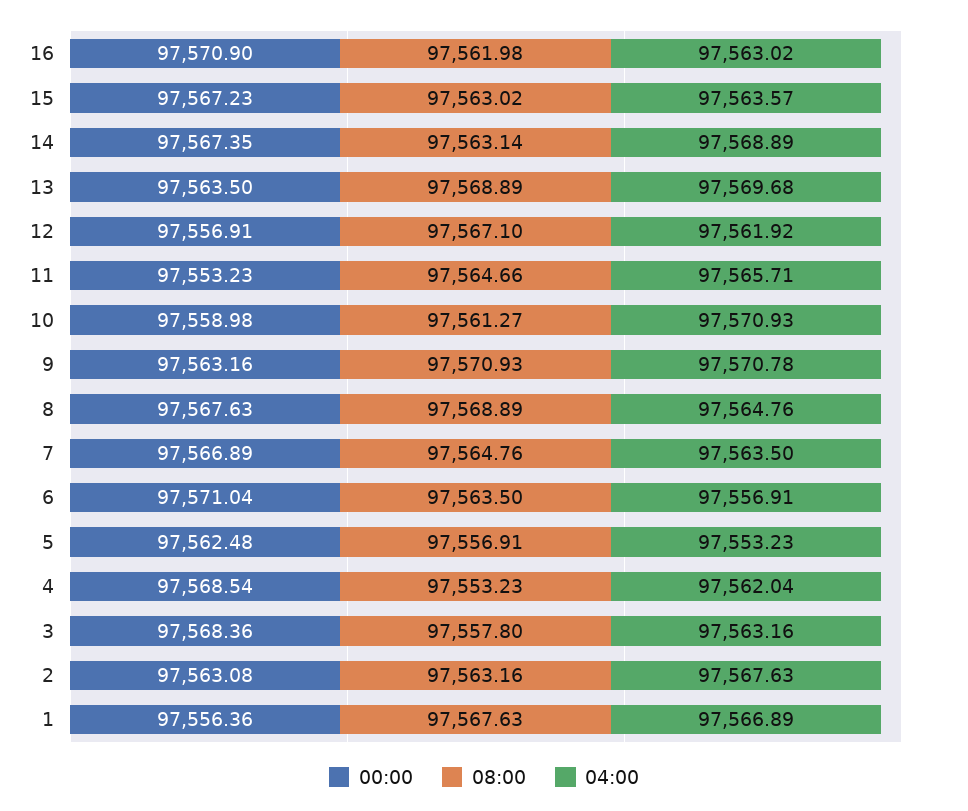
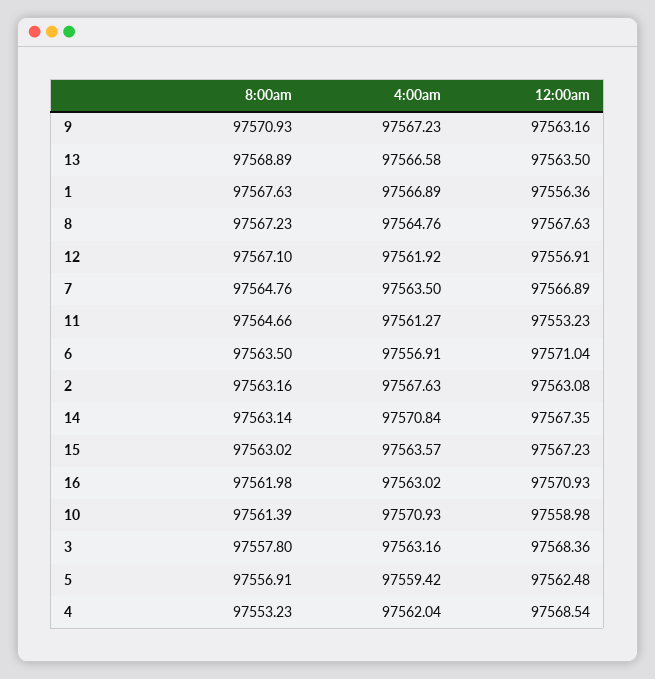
  {
    "00:00": {
-     "16": 97570.9,
+     "16": 97570.93,
      "15": 97567.23,
      "14": 97567.35,
      "13": 97563.5,
      "12": 97556.91,
      "11": 97553.23,
      "10": 97558.98,
      "9": 97563.16,
      "8": 97567.63,
      "7": 97566.89,
      "6": 97571.04,
      "5": 97562.48,
      "4": 97568.54,
      "3": 97568.36,
      "2": 97563.08,
      "1": 97556.36
    },
    "08:00": {
      "16": 97561.98,
      "15": 97563.02,
      "14": 97563.14,
      "13": 97568.89,
      "12": 97567.1,
      "11": 97564.66,
-     "10": 97561.27,
+     "10": 97561.39,
      "9": 97570.93,
-     "8": 97568.89,
+     "8": 97567.23,
      "7": 97564.76,
      "6": 97563.5,
      "5": 97556.91,
      "4": 97553.23,
      "3": 97557.8,
      "2": 97563.16,
      "1": 97567.63
    },
    "04:00": {
      "16": 97563.02,
      "15": 97563.57,
-     "14": 97568.89,
+     "14": 97570.84,
-     "13": 97569.68,
+     "13": 97566.58,
      "12": 97561.92,
-     "11": 97565.71,
+     "11": 97561.27,
      "10": 97570.93,
-     "9": 97570.78,
+     "9": 97567.23,
      "8": 97564.76,
      "7": 97563.5,
      "6": 97556.91,
-     "5": 97553.23,
+     "5": 97559.42,
      "4": 97562.04,
      "3": 97563.16,
      "2": 97567.63,
      "1": 97566.89
    }
  }

